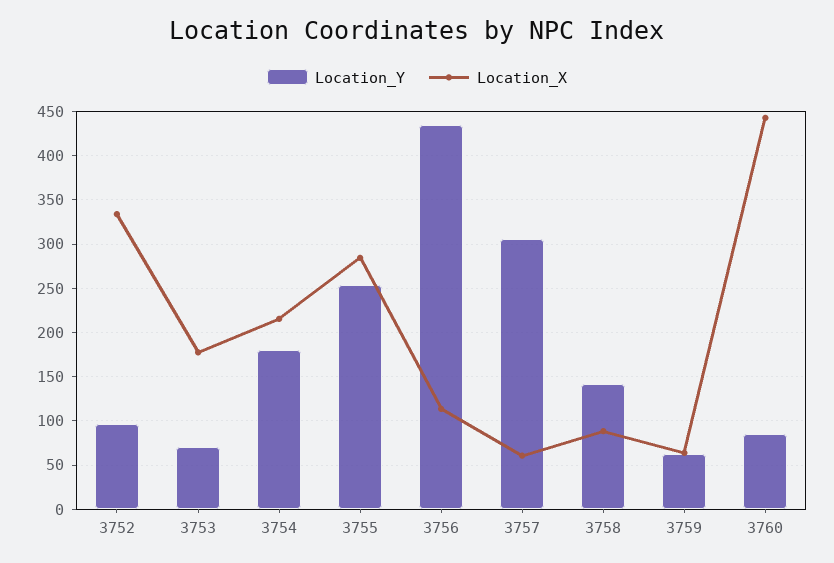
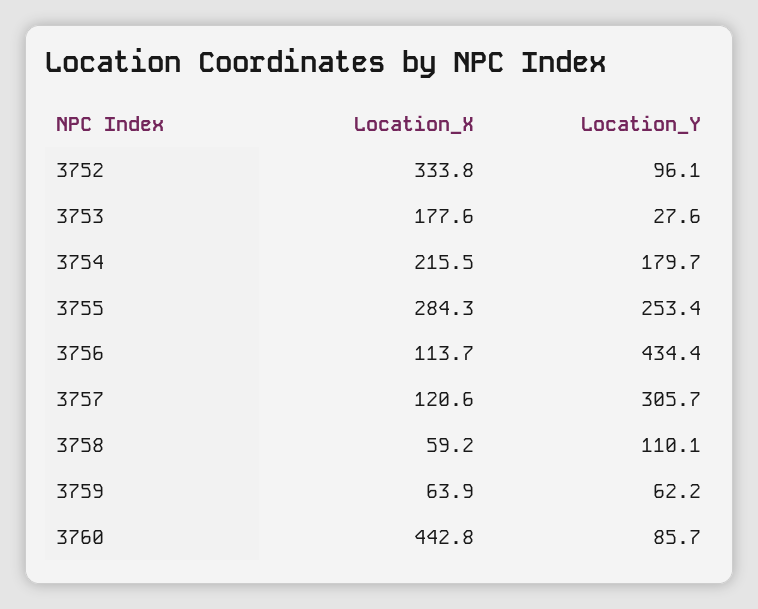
  {
    "Location_Y": {
      "3752": 96.1,
-     "3753": 70,
+     "3753": 27.6,
      "3754": 179.7,
      "3755": 253.4,
      "3756": 434.4,
      "3757": 305.7,
-     "3758": 140,
+     "3758": 110.1,
      "3759": 62.2,
      "3760": 85.7
    },
    "Location_X": {
      "3752": 333.8,
      "3753": 177.6,
      "3754": 215.5,
      "3755": 284.3,
      "3756": 113.7,
-     "3757": 60,
+     "3757": 120.6,
-     "3758": 90,
+     "3758": 59.2,
      "3759": 63.9,
      "3760": 442.8
    }
  }

